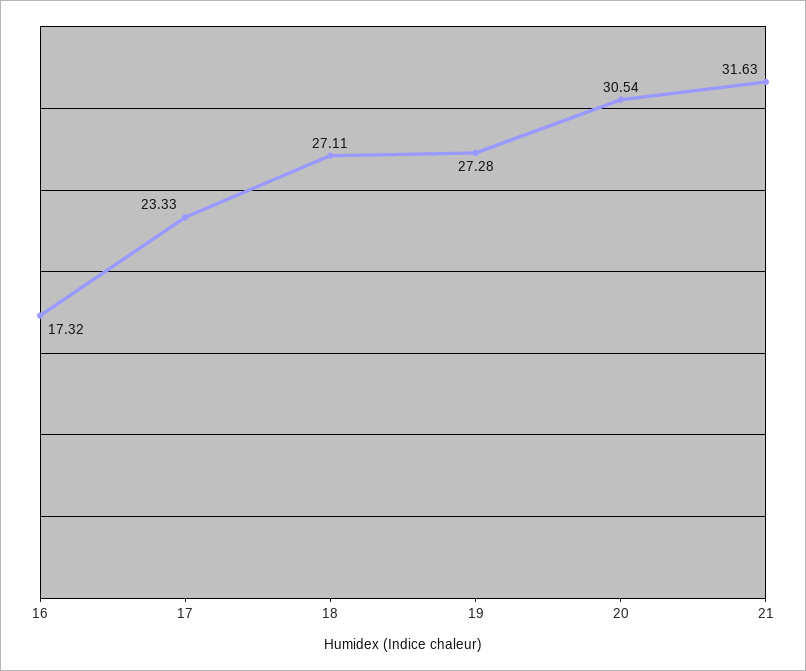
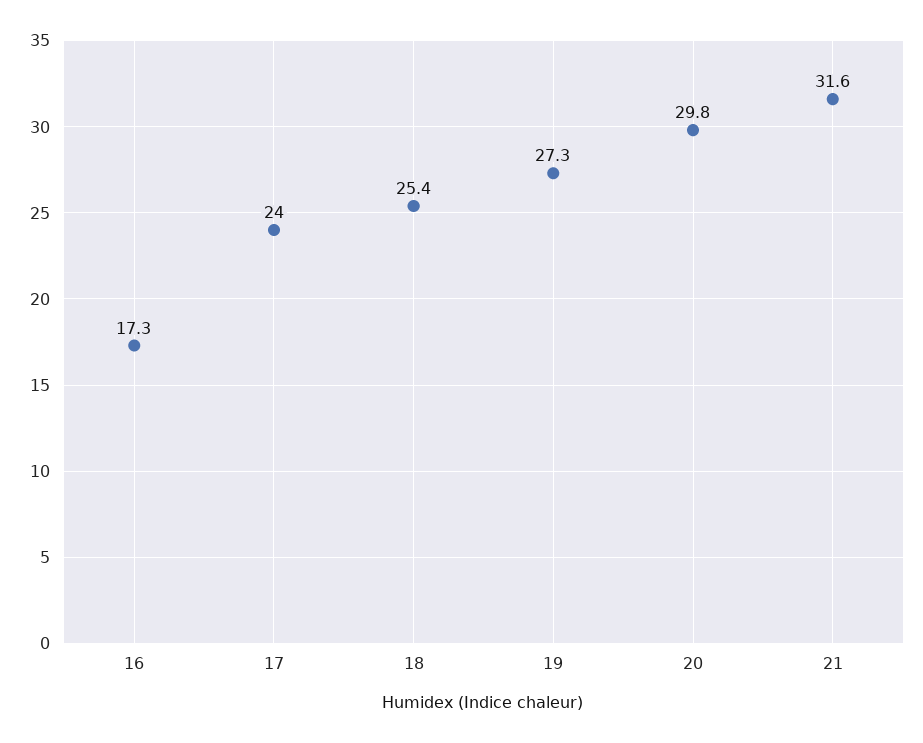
  {
    "16": 17.32,
-   "17": 23.33,
+   "17": 24,
-   "18": 27.11,
+   "18": 25.4,
    "19": 27.28,
-   "20": 30.54,
+   "20": 29.8,
    "21": 31.63
  }

